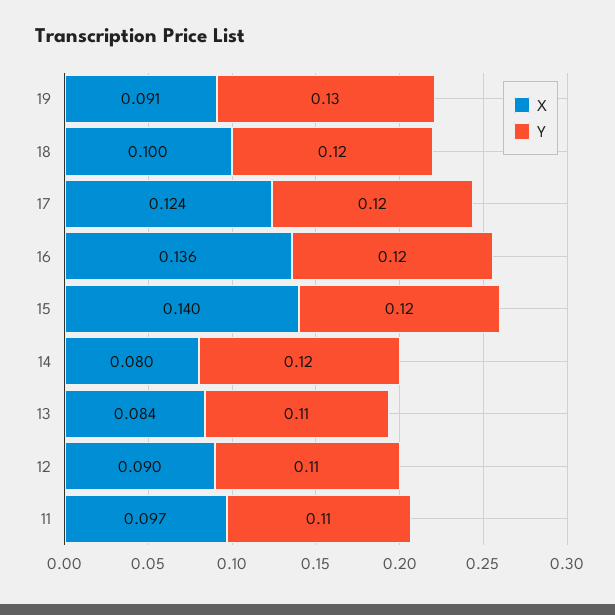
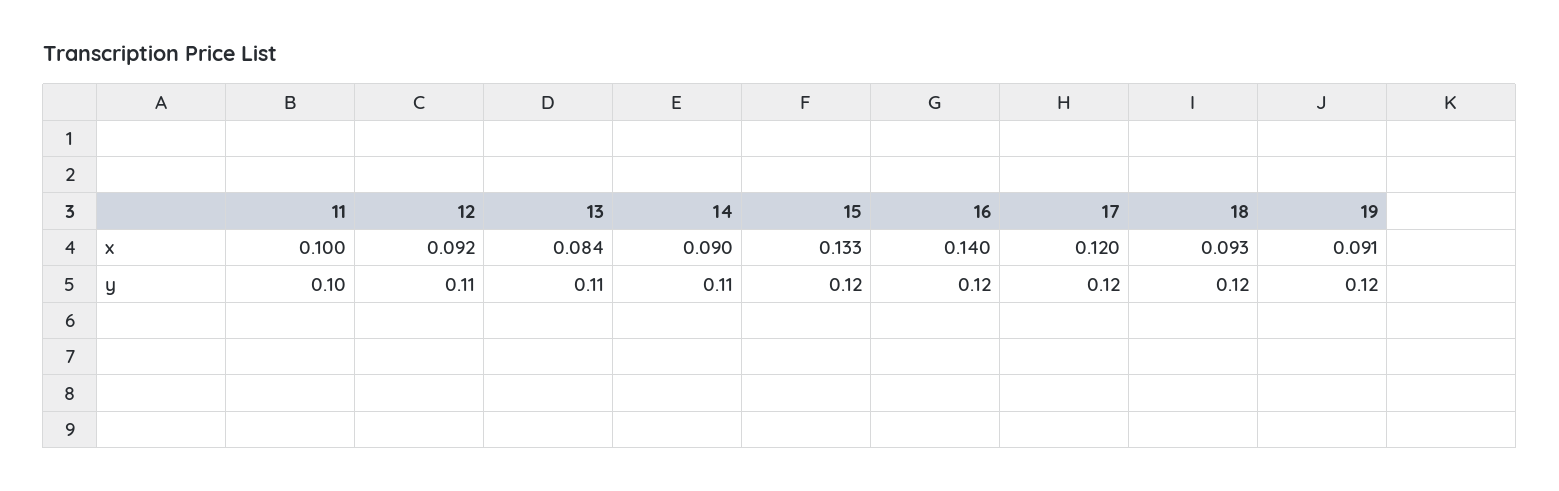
  {
    "X": {
      "19": 0.091,
-     "18": 0.1,
+     "18": 0.093,
-     "17": 0.124,
+     "17": 0.12,
-     "16": 0.136,
+     "16": 0.14,
-     "15": 0.14,
+     "15": 0.133,
-     "14": 0.08,
+     "14": 0.09,
      "13": 0.084,
-     "12": 0.09,
+     "12": 0.092,
-     "11": 0.097
+     "11": 0.1
    },
    "Y": {
-     "19": 0.13,
+     "19": 0.12,
      "18": 0.12,
      "17": 0.12,
      "16": 0.12,
      "15": 0.12,
-     "14": 0.12,
+     "14": 0.11,
      "13": 0.11,
      "12": 0.11,
-     "11": 0.11
+     "11": 0.1
    }
  }

